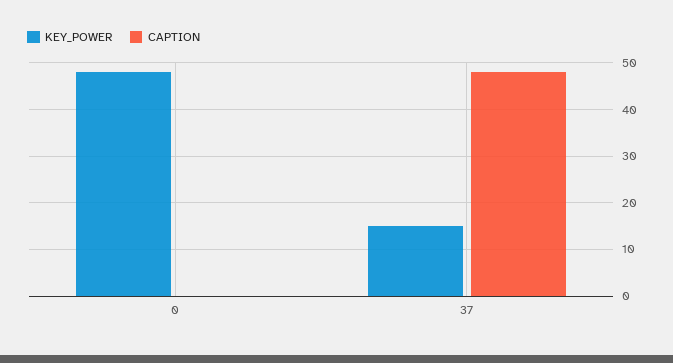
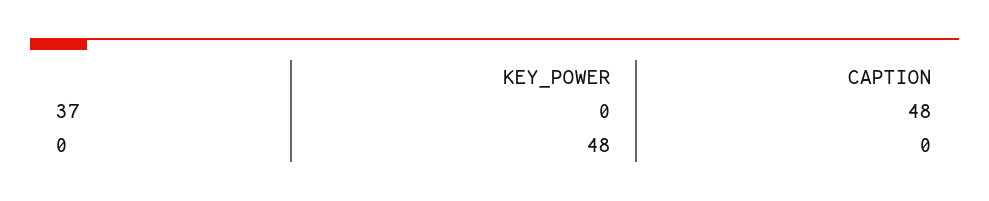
  {
    "KEY_POWER": {
      "0": 48,
-     "37": 15
+     "37": 0
    },
    "CAPTION": {
      "0": 0,
      "37": 48
    }
  }

